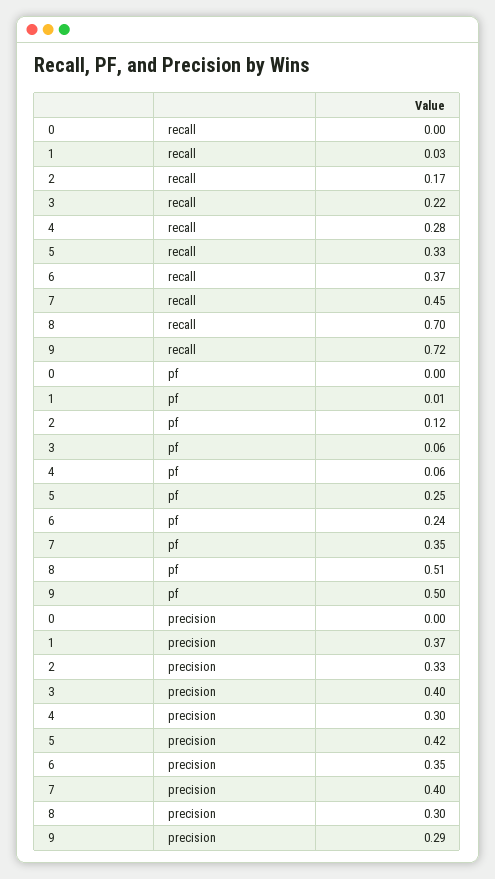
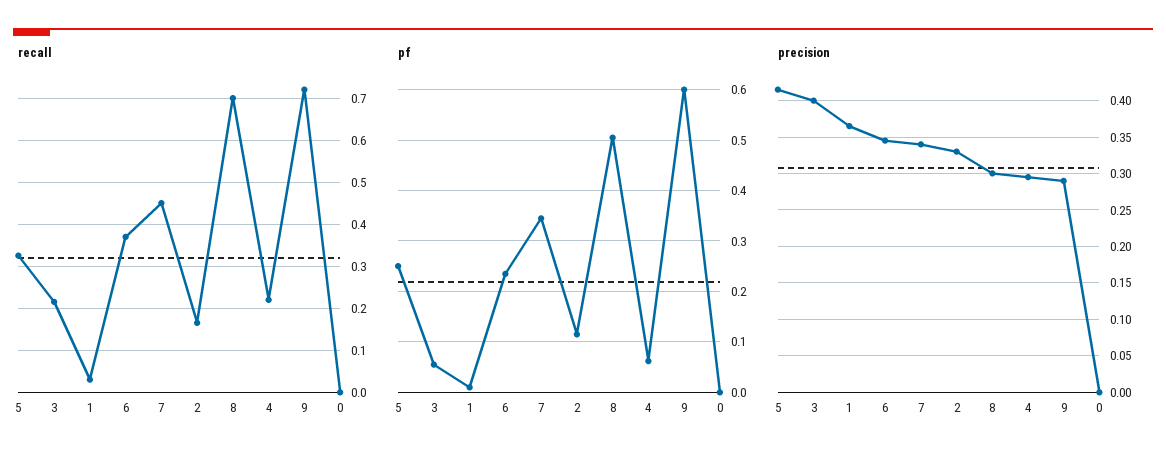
  {
    "recall": {
      "0": 0,
      "1": 0.03,
      "2": 0.17,
      "3": 0.22,
-     "4": 0.28,
+     "4": 0.22,
      "5": 0.33,
      "6": 0.37,
      "7": 0.45,
      "8": 0.7,
      "9": 0.72
    },
    "pf": {
      "0": 0,
      "1": 0.01,
      "2": 0.12,
      "3": 0.06,
      "4": 0.06,
      "5": 0.25,
      "6": 0.24,
      "7": 0.35,
      "8": 0.51,
-     "9": 0.5
+     "9": 0.6
    },
    "precision": {
      "0": 0,
      "1": 0.37,
      "2": 0.33,
      "3": 0.4,
      "4": 0.3,
      "5": 0.42,
      "6": 0.35,
-     "7": 0.4,
+     "7": 0.34,
      "8": 0.3,
      "9": 0.29
    }
  }

